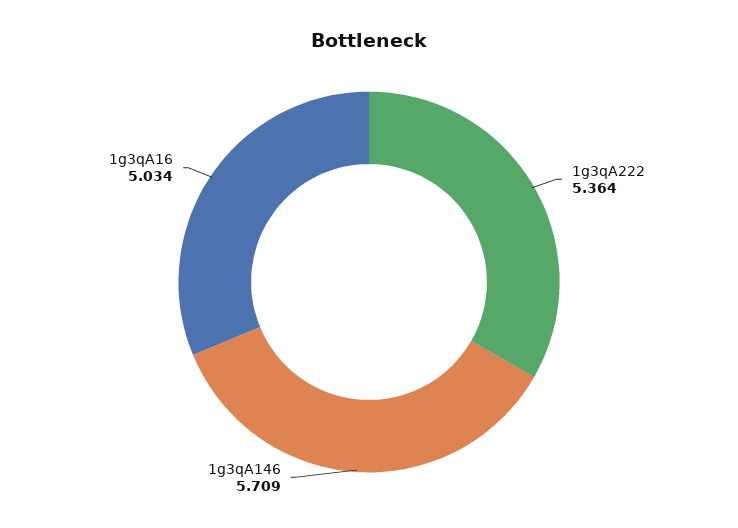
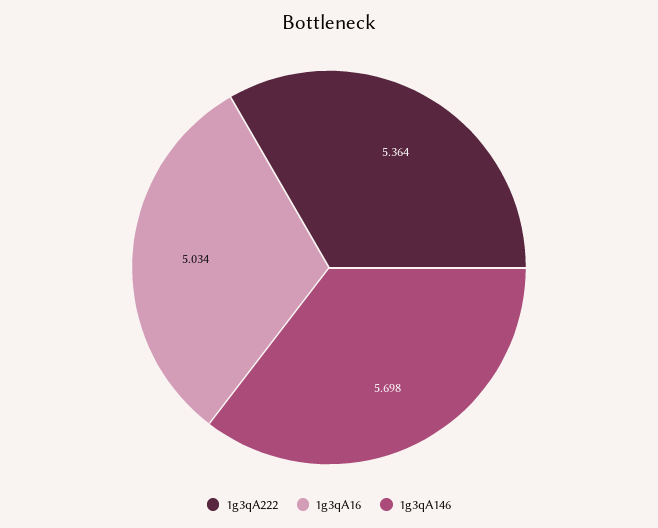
  {
    "1g3qA222": 5.364,
-   "1g3qA146": 5.709,
+   "1g3qA146": 5.698,
    "1g3qA16": 5.034
  }

